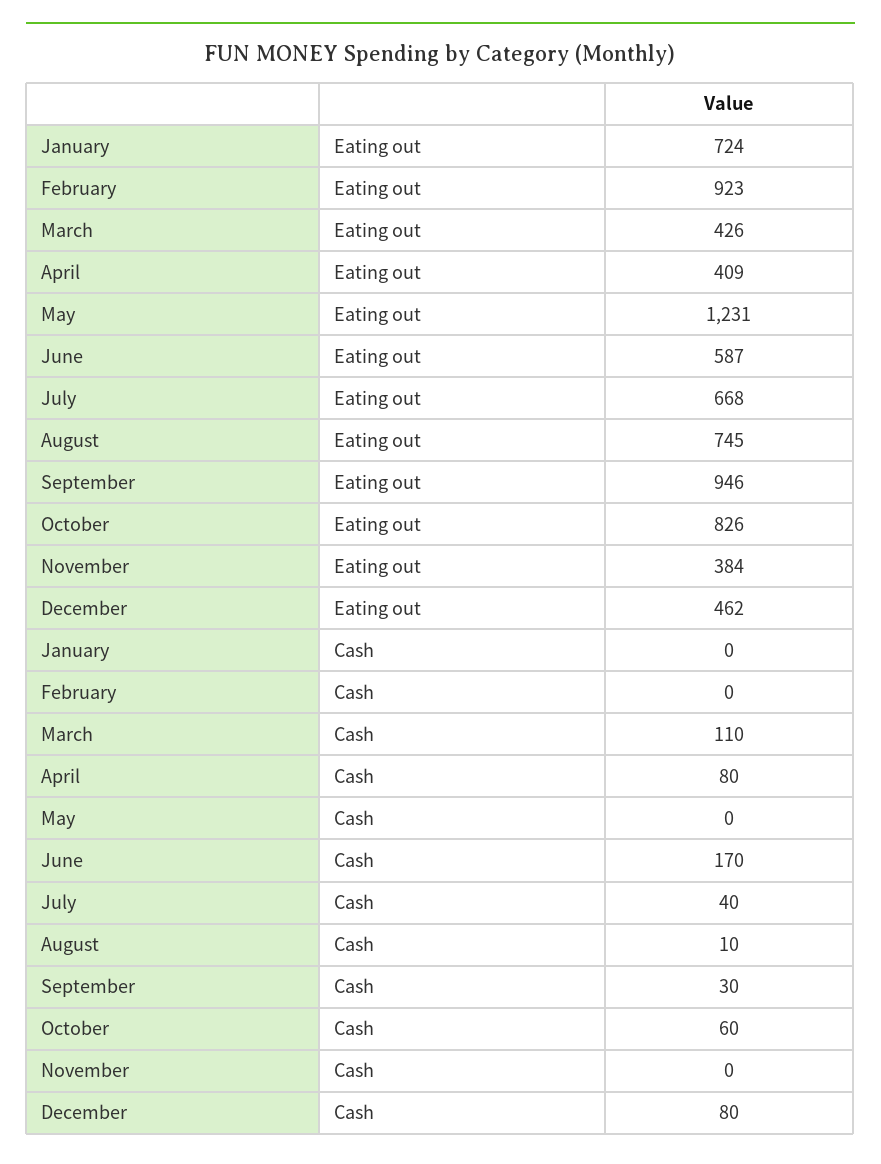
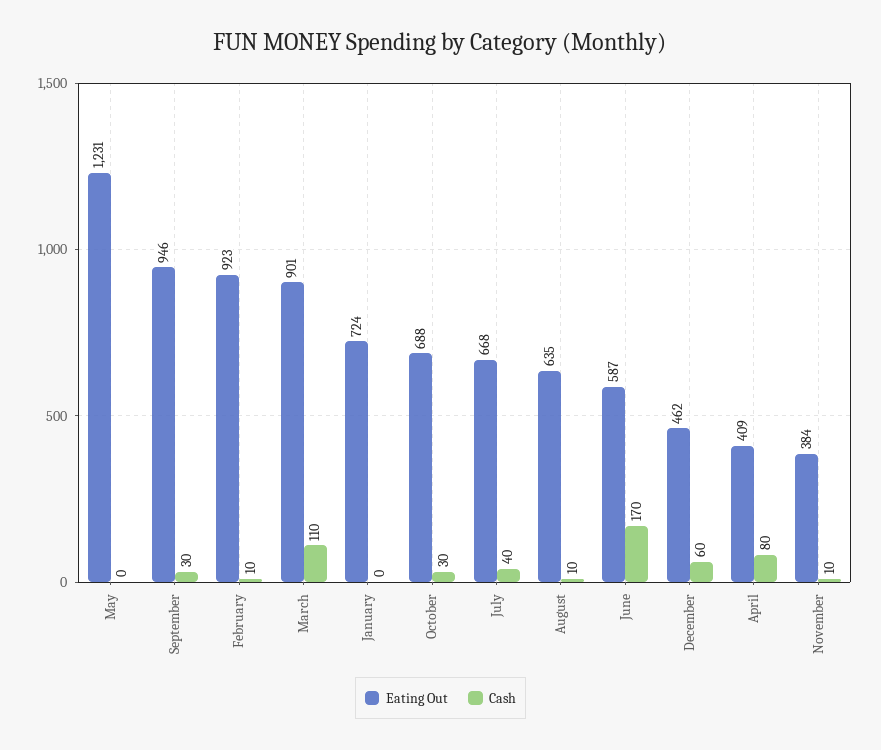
  {
    "Eating out": {
      "January": 724,
      "February": 923,
-     "March": 426,
+     "March": 901,
      "April": 409,
      "May": 1231,
      "June": 587,
      "July": 668,
-     "August": 745,
+     "August": 635,
      "September": 946,
-     "October": 826,
+     "October": 688,
      "November": 384,
      "December": 462
    },
    "Cash": {
      "January": 0,
-     "February": 0,
+     "February": 10,
      "March": 110,
      "April": 80,
      "May": 0,
      "June": 170,
      "July": 40,
      "August": 10,
      "September": 30,
-     "October": 60,
+     "October": 30,
-     "November": 0,
+     "November": 10,
-     "December": 80
+     "December": 60
    }
  }

